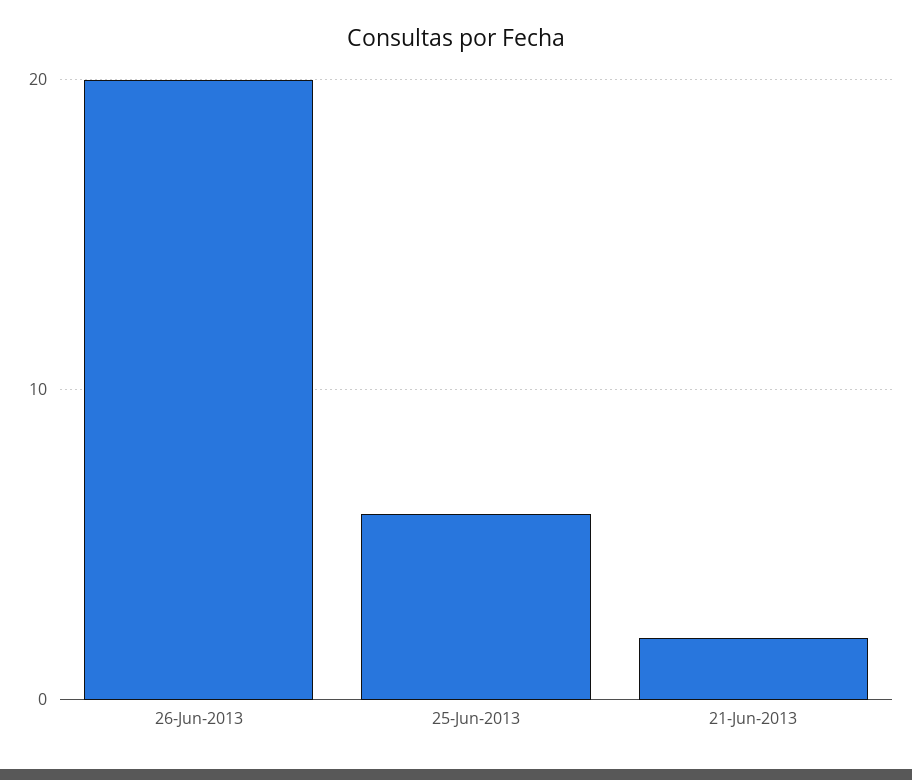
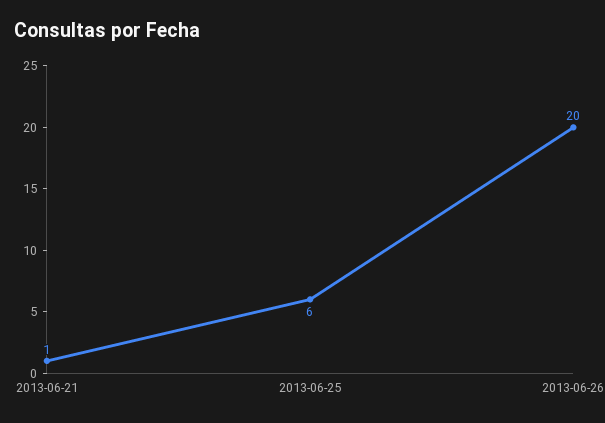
  {
    "26-Jun-2013": 20,
    "25-Jun-2013": 6,
-   "21-Jun-2013": 2
+   "21-Jun-2013": 1
  }

